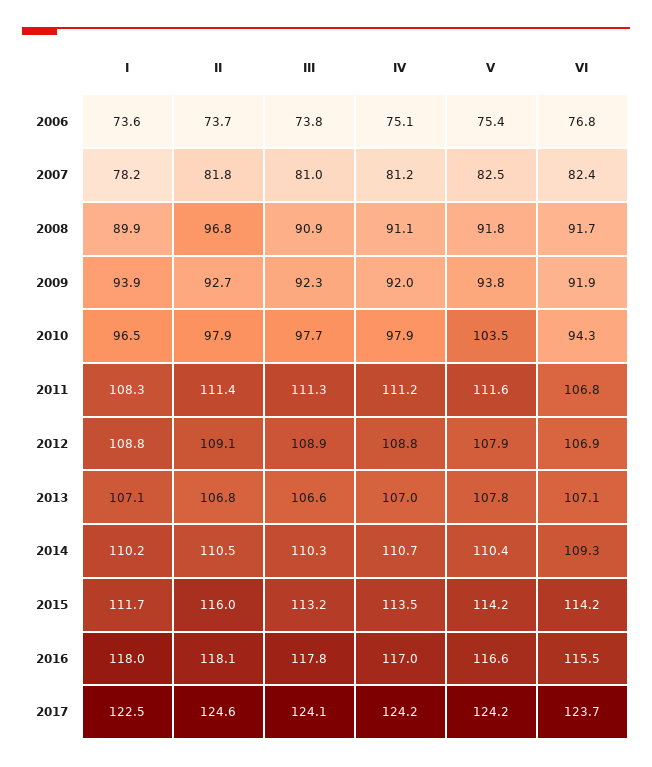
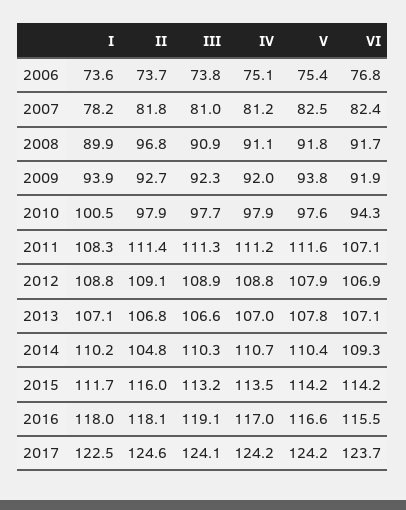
  {
    "I": {
      "2006": 73.6,
      "2007": 78.2,
      "2008": 89.9,
      "2009": 93.9,
-     "2010": 96.5,
+     "2010": 100.5,
      "2011": 108.3,
      "2012": 108.8,
      "2013": 107.1,
      "2014": 110.2,
      "2015": 111.7,
      "2016": 118,
      "2017": 122.5
    },
    "II": {
      "2006": 73.7,
      "2007": 81.8,
      "2008": 96.8,
      "2009": 92.7,
      "2010": 97.9,
      "2011": 111.4,
      "2012": 109.1,
      "2013": 106.8,
-     "2014": 110.5,
+     "2014": 104.8,
      "2015": 116,
      "2016": 118.1,
      "2017": 124.6
    },
    "III": {
      "2006": 73.8,
      "2007": 81,
      "2008": 90.9,
      "2009": 92.3,
      "2010": 97.7,
      "2011": 111.3,
      "2012": 108.9,
      "2013": 106.6,
      "2014": 110.3,
      "2015": 113.2,
-     "2016": 117.8,
+     "2016": 119.1,
      "2017": 124.1
    },
    "IV": {
      "2006": 75.1,
      "2007": 81.2,
      "2008": 91.1,
      "2009": 92,
      "2010": 97.9,
      "2011": 111.2,
      "2012": 108.8,
      "2013": 107,
      "2014": 110.7,
      "2015": 113.5,
      "2016": 117,
      "2017": 124.2
    },
    "V": {
      "2006": 75.4,
      "2007": 82.5,
      "2008": 91.8,
      "2009": 93.8,
-     "2010": 103.5,
+     "2010": 97.6,
      "2011": 111.6,
      "2012": 107.9,
      "2013": 107.8,
      "2014": 110.4,
      "2015": 114.2,
      "2016": 116.6,
      "2017": 124.2
    },
    "VI": {
      "2006": 76.8,
      "2007": 82.4,
      "2008": 91.7,
      "2009": 91.9,
      "2010": 94.3,
-     "2011": 106.8,
+     "2011": 107.1,
      "2012": 106.9,
      "2013": 107.1,
      "2014": 109.3,
      "2015": 114.2,
      "2016": 115.5,
      "2017": 123.7
    }
  }

